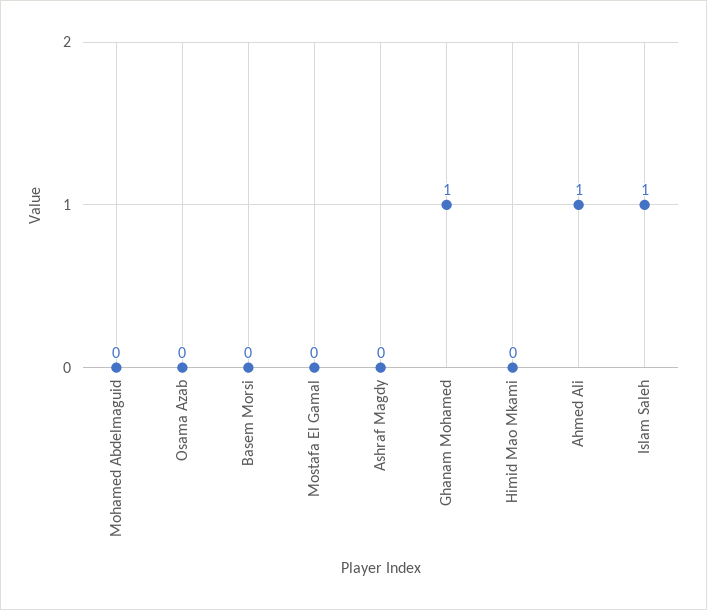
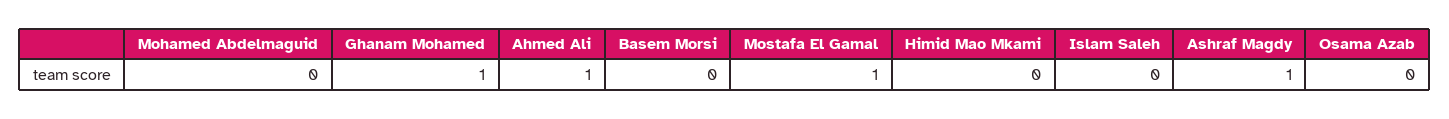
  {
    "Mohamed Abdelmaguid": 0,
    "Osama Azab": 0,
    "Basem Morsi": 0,
-   "Mostafa El Gamal": 0,
+   "Mostafa El Gamal": 1,
-   "Ashraf Magdy": 0,
+   "Ashraf Magdy": 1,
    "Ghanam Mohamed": 1,
    "Himid Mao Mkami": 0,
    "Ahmed Ali": 1,
-   "Islam Saleh": 1
+   "Islam Saleh": 0
  }

